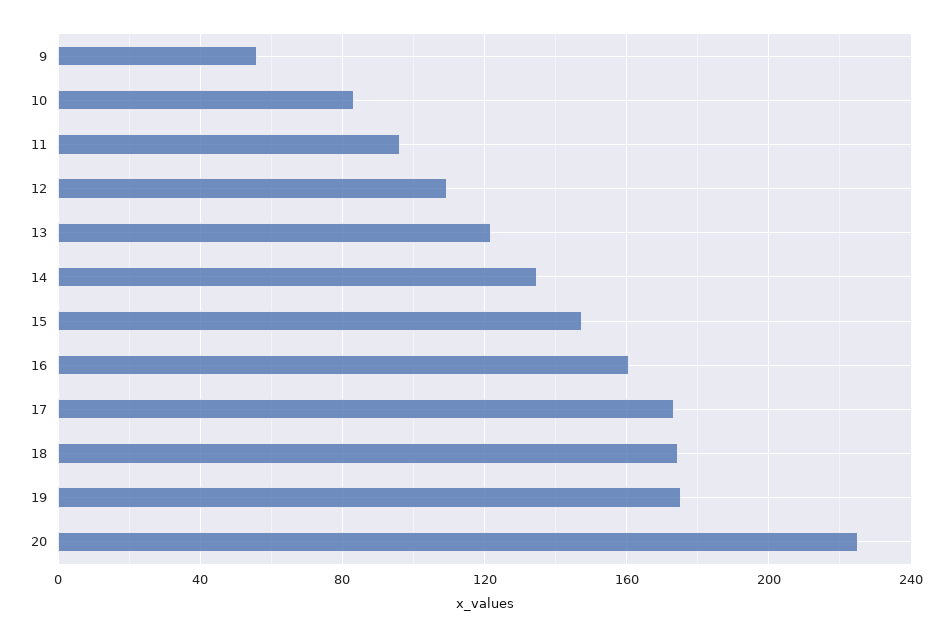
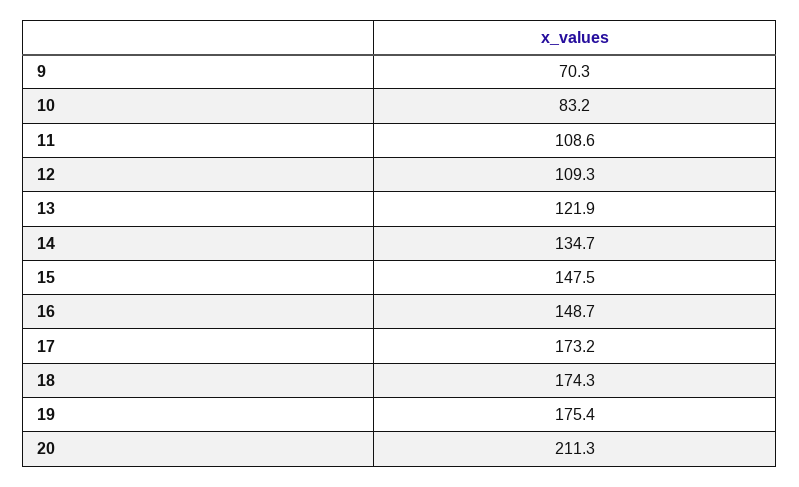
  {
-   "9": 55,
+   "9": 70.3,
    "10": 83.2,
-   "11": 95,
+   "11": 108.6,
    "12": 109.3,
    "13": 121.9,
    "14": 134.7,
    "15": 147.5,
-   "16": 160,
+   "16": 148.7,
    "17": 173.2,
    "18": 174.3,
    "19": 175.4,
-   "20": 225
+   "20": 211.3
  }

